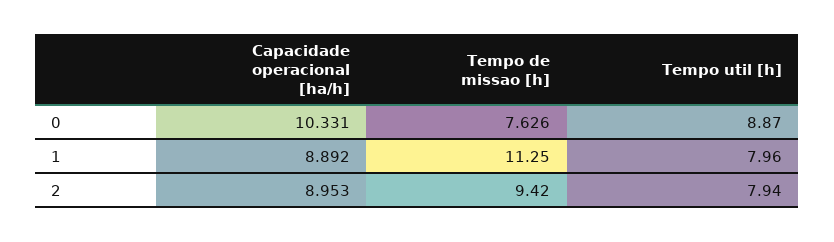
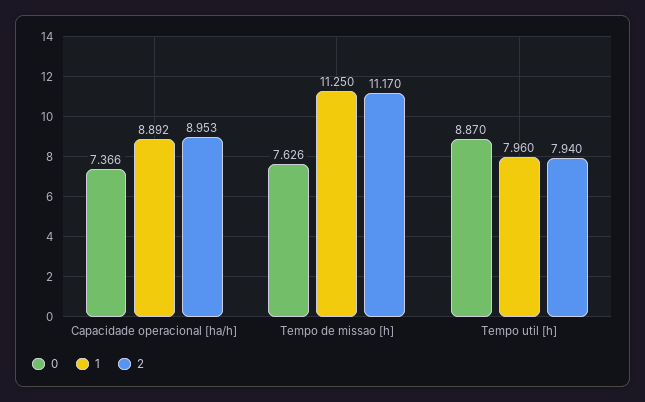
  {
    "0": {
-     "Capacidade operacional [ha/h]": 10.331,
+     "Capacidade operacional [ha/h]": 7.366,
      "Tempo de missao [h]": 7.626,
      "Tempo util [h]": 8.87
    },
    "1": {
      "Capacidade operacional [ha/h]": 8.892,
      "Tempo de missao [h]": 11.25,
      "Tempo util [h]": 7.96
    },
    "2": {
      "Capacidade operacional [ha/h]": 8.953,
-     "Tempo de missao [h]": 9.42,
+     "Tempo de missao [h]": 11.17,
      "Tempo util [h]": 7.94
    }
  }

